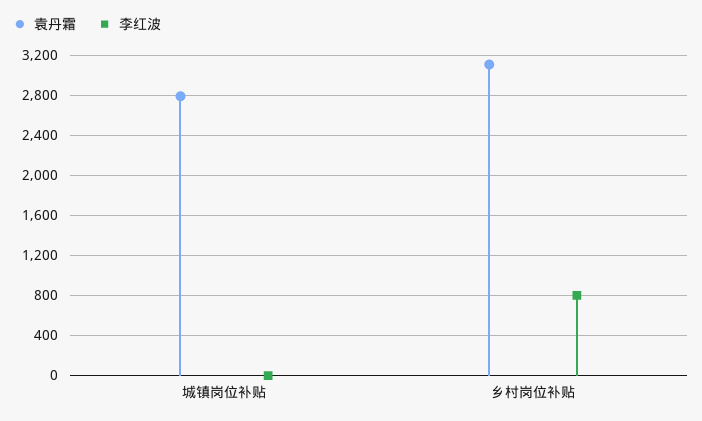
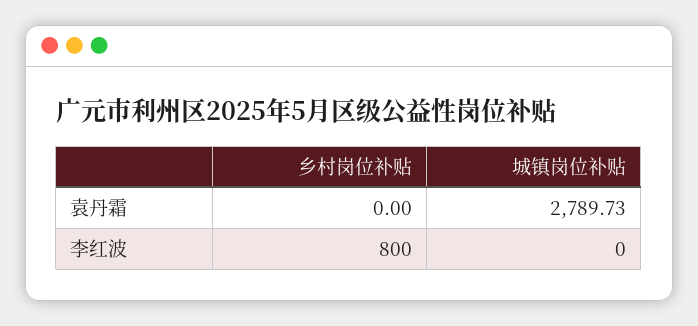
  {
    "袁丹霜": {
      "城镇岗位补贴": 2789.73,
-     "乡村岗位补贴": 3100
+     "乡村岗位补贴": 0
    },
    "李红波": {
      "城镇岗位补贴": 0,
      "乡村岗位补贴": 800
    }
  }

